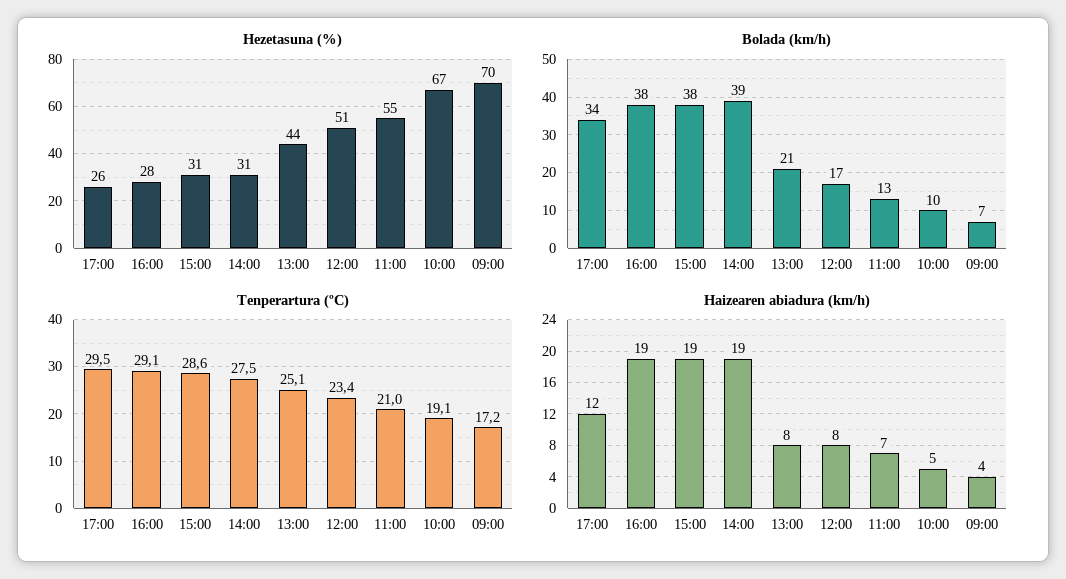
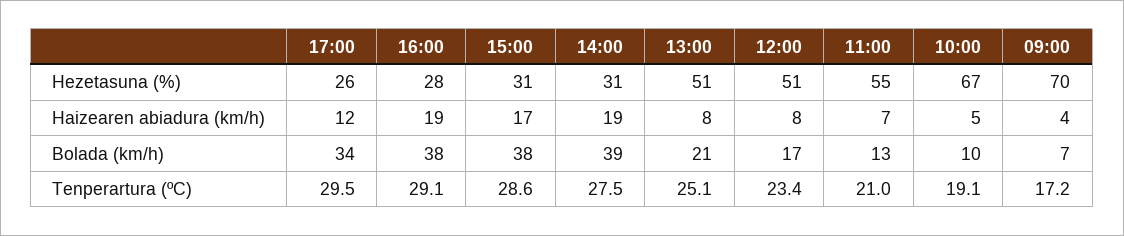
  {
    "Hezetasuna (%)": {
      "17:00": 26,
      "16:00": 28,
      "15:00": 31,
      "14:00": 31,
-     "13:00": 44,
+     "13:00": 51,
      "12:00": 51,
      "11:00": 55,
      "10:00": 67,
      "09:00": 70
    },
    "Bolada (km/h)": {
      "17:00": 34,
      "16:00": 38,
      "15:00": 38,
      "14:00": 39,
      "13:00": 21,
      "12:00": 17,
      "11:00": 13,
      "10:00": 10,
      "09:00": 7
    },
    "Tenperartura (ºC)": {
      "17:00": 29.5,
      "16:00": 29.1,
      "15:00": 28.6,
      "14:00": 27.5,
      "13:00": 25.1,
      "12:00": 23.4,
      "11:00": 21,
      "10:00": 19.1,
      "09:00": 17.2
    },
    "Haizearen abiadura (km/h)": {
      "17:00": 12,
      "16:00": 19,
-     "15:00": 19,
+     "15:00": 17,
      "14:00": 19,
      "13:00": 8,
      "12:00": 8,
      "11:00": 7,
      "10:00": 5,
      "09:00": 4
    }
  }

